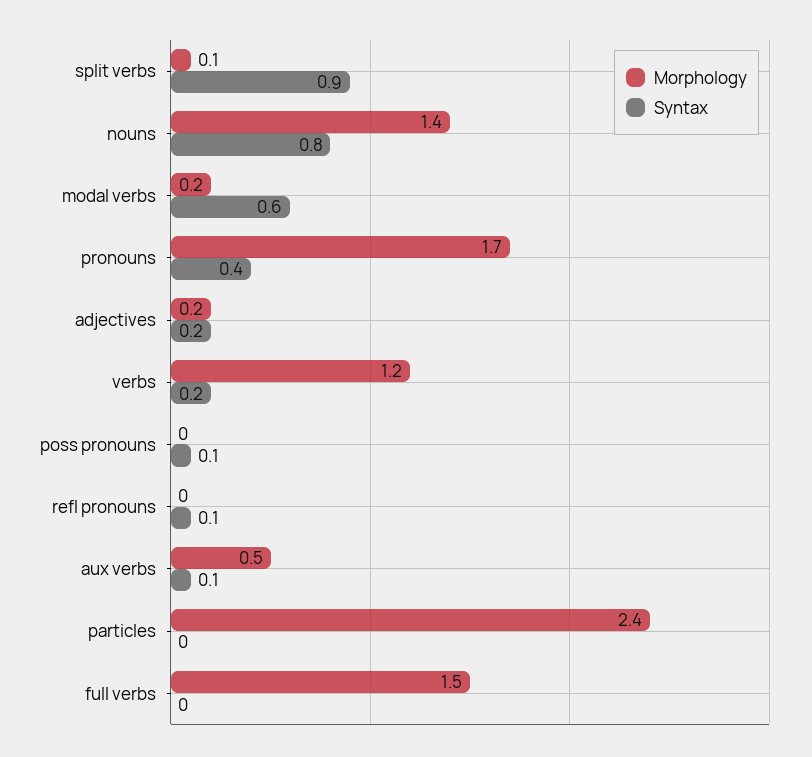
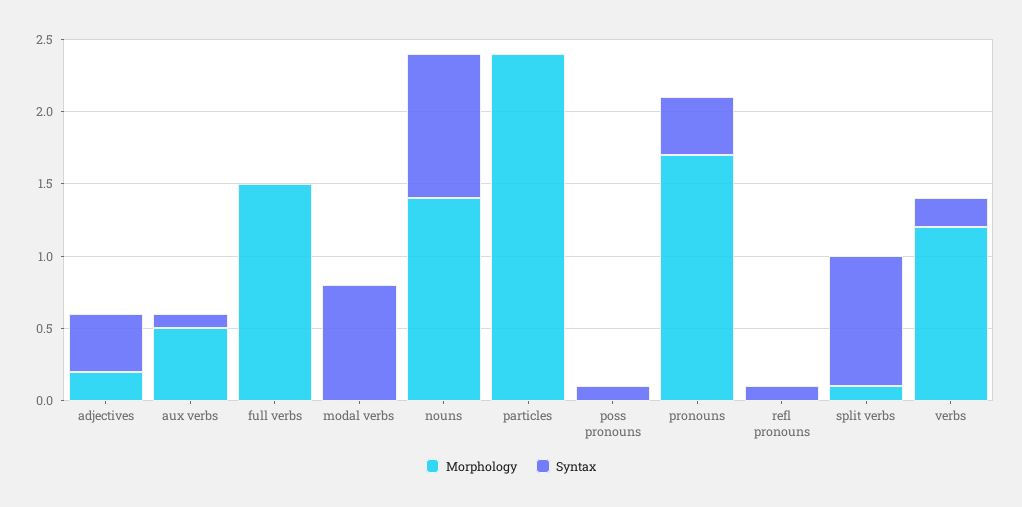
  {
    "Morphology": {
      "split verbs": 0.1,
      "nouns": 1.4,
-     "modal verbs": 0.2,
+     "modal verbs": 0,
      "pronouns": 1.7,
      "adjectives": 0.2,
      "verbs": 1.2,
      "poss pronouns": 0,
      "refl pronouns": 0,
      "aux verbs": 0.5,
      "particles": 2.4,
      "full verbs": 1.5
    },
    "Syntax": {
      "split verbs": 0.9,
-     "nouns": 0.8,
+     "nouns": 1,
-     "modal verbs": 0.6,
+     "modal verbs": 0.8,
      "pronouns": 0.4,
-     "adjectives": 0.2,
+     "adjectives": 0.4,
      "verbs": 0.2,
      "poss pronouns": 0.1,
      "refl pronouns": 0.1,
      "aux verbs": 0.1,
      "particles": 0,
      "full verbs": 0
    }
  }

